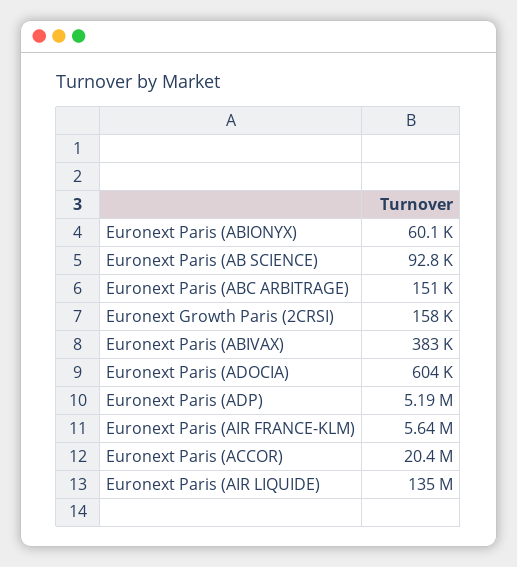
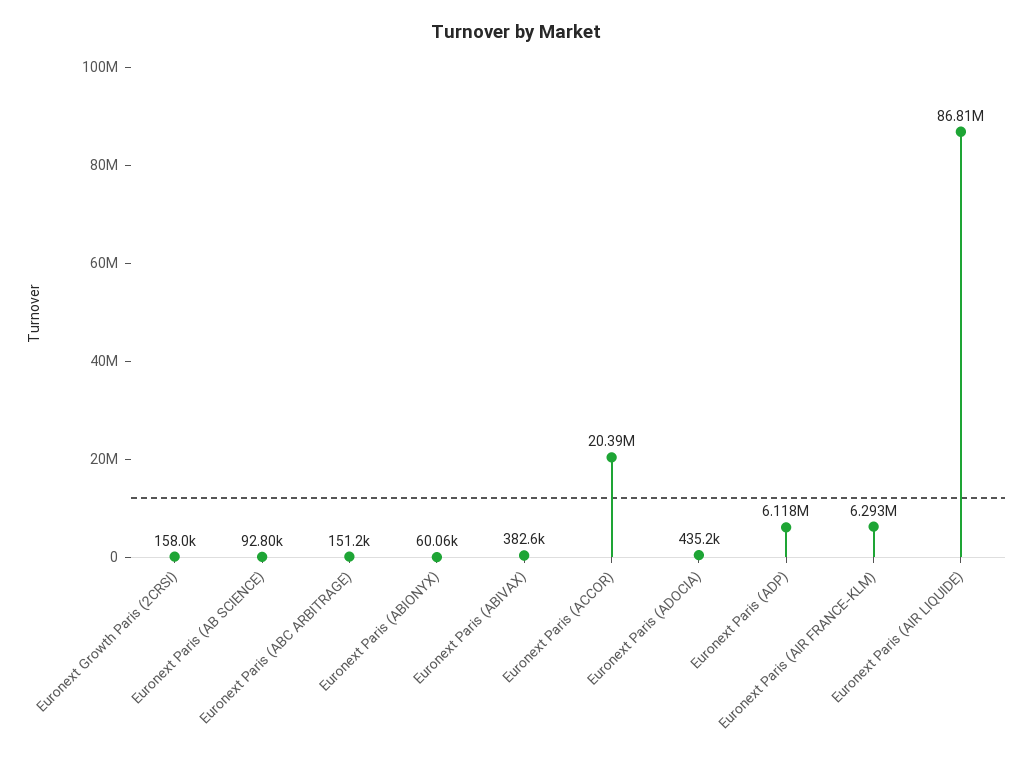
  {
    "Euronext Paris (ABIONYX)": 60060,
    "Euronext Paris (AB SCIENCE)": 92800,
    "Euronext Paris (ABC ARBITRAGE)": 151200,
    "Euronext Growth Paris (2CRSI)": 158000,
    "Euronext Paris (ABIVAX)": 382600,
-   "Euronext Paris (ADOCIA)": 604000,
+   "Euronext Paris (ADOCIA)": 435200,
-   "Euronext Paris (ADP)": 5190000,
+   "Euronext Paris (ADP)": 6118000,
-   "Euronext Paris (AIR FRANCE-KLM)": 5640000,
+   "Euronext Paris (AIR FRANCE-KLM)": 6293000,
    "Euronext Paris (ACCOR)": 20390000,
-   "Euronext Paris (AIR LIQUIDE)": 135000000
+   "Euronext Paris (AIR LIQUIDE)": 86810000
  }

